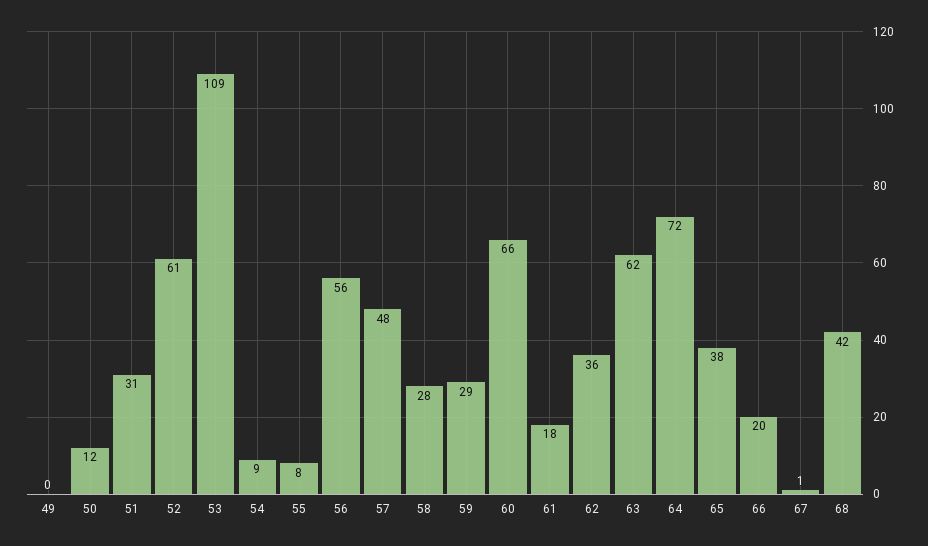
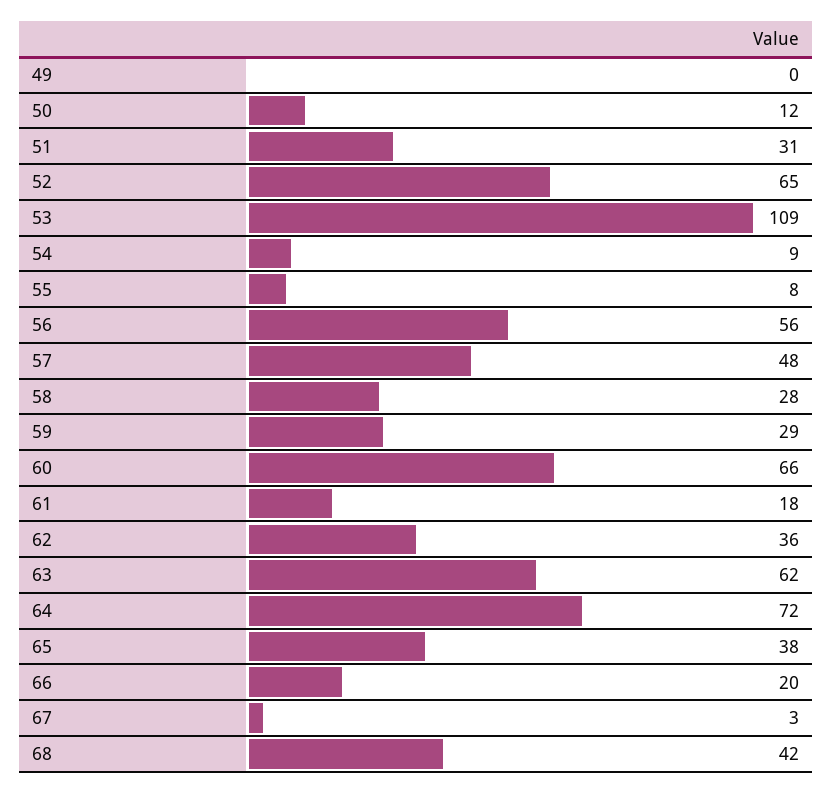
  {
    "49": 0,
    "50": 12,
    "51": 31,
-   "52": 61,
+   "52": 65,
    "53": 109,
    "54": 9,
    "55": 8,
    "56": 56,
    "57": 48,
    "58": 28,
    "59": 29,
    "60": 66,
    "61": 18,
    "62": 36,
    "63": 62,
    "64": 72,
    "65": 38,
    "66": 20,
-   "67": 1,
+   "67": 3,
    "68": 42
  }

